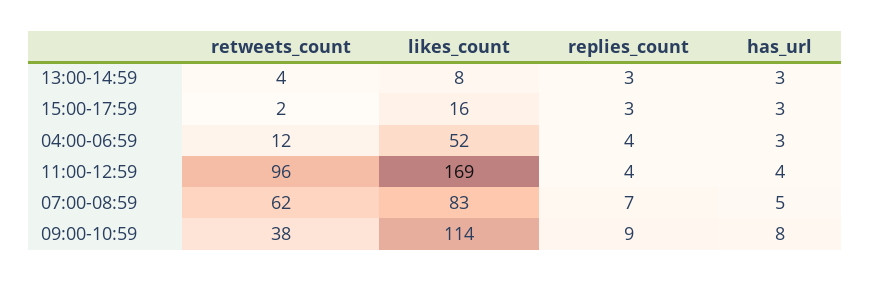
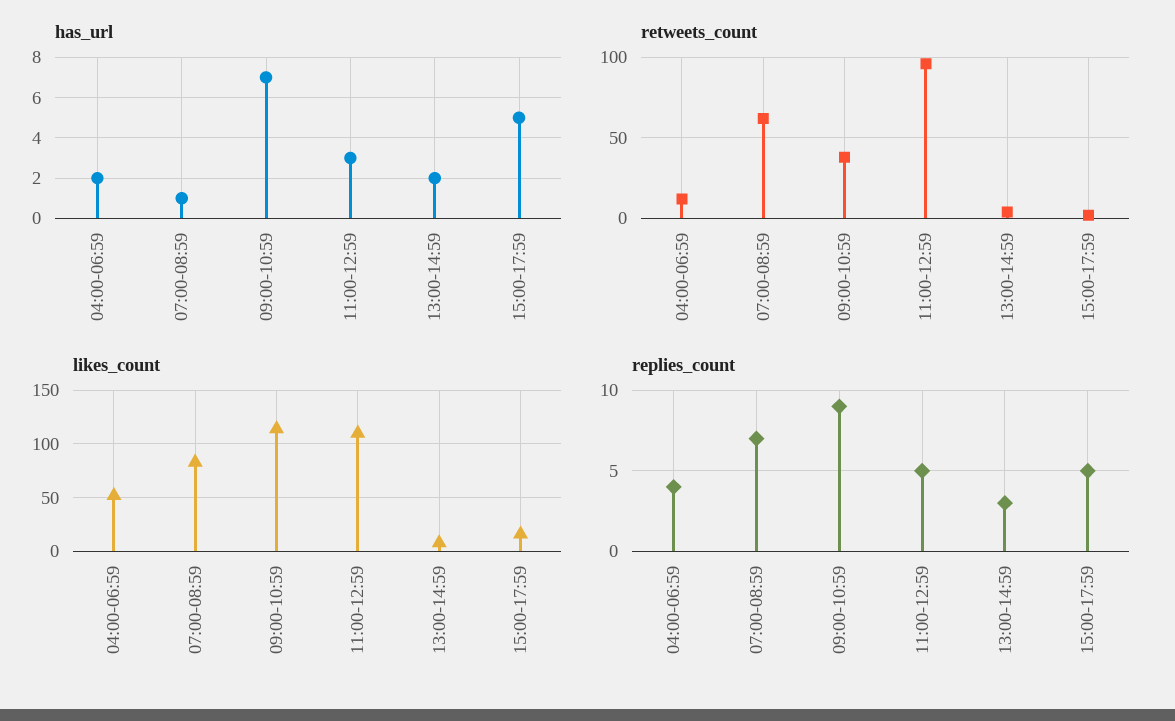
  {
    "retweets_count": {
      "13:00-14:59": 4,
      "15:00-17:59": 2,
      "04:00-06:59": 12,
      "11:00-12:59": 96,
      "07:00-08:59": 62,
      "09:00-10:59": 38
    },
    "likes_count": {
      "13:00-14:59": 8,
      "15:00-17:59": 16,
      "04:00-06:59": 52,
-     "11:00-12:59": 169,
+     "11:00-12:59": 110,
      "07:00-08:59": 83,
      "09:00-10:59": 114
    },
    "replies_count": {
      "13:00-14:59": 3,
-     "15:00-17:59": 3,
+     "15:00-17:59": 5,
      "04:00-06:59": 4,
-     "11:00-12:59": 4,
+     "11:00-12:59": 5,
      "07:00-08:59": 7,
      "09:00-10:59": 9
    },
    "has_url": {
-     "13:00-14:59": 3,
+     "13:00-14:59": 2,
-     "15:00-17:59": 3,
+     "15:00-17:59": 5,
-     "04:00-06:59": 3,
+     "04:00-06:59": 2,
-     "11:00-12:59": 4,
+     "11:00-12:59": 3,
-     "07:00-08:59": 5,
+     "07:00-08:59": 1,
-     "09:00-10:59": 8
+     "09:00-10:59": 7
    }
  }

